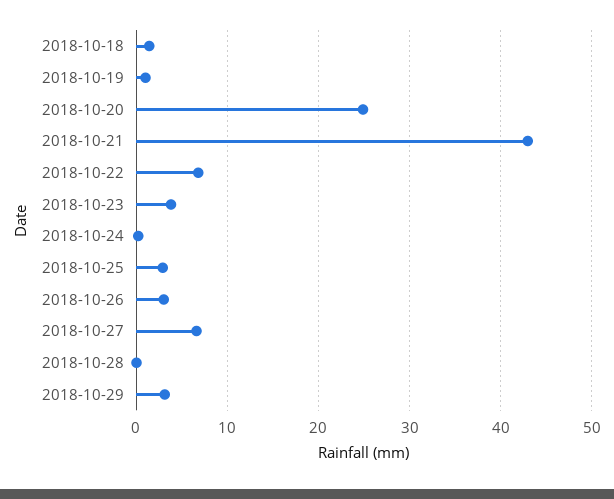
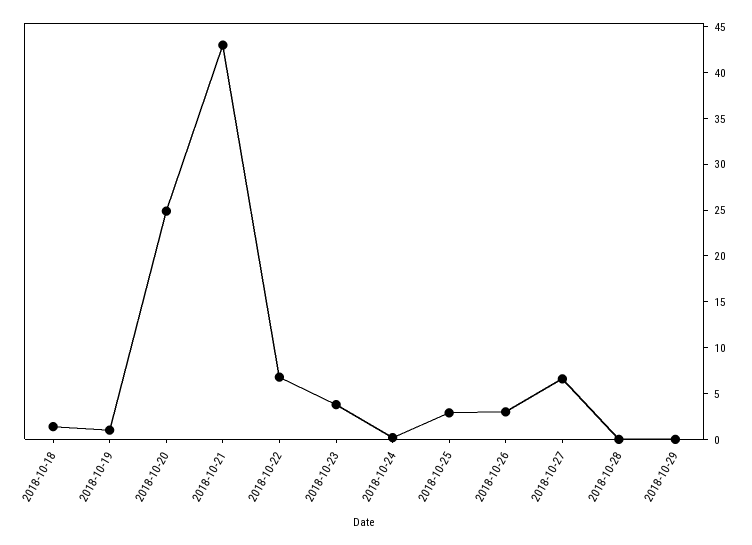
  {
    "2018-10-18": 1,
    "2018-10-19": 1,
    "2018-10-20": 25,
    "2018-10-21": 43,
    "2018-10-22": 7,
    "2018-10-23": 4,
    "2018-10-24": 0,
    "2018-10-25": 3,
    "2018-10-26": 3,
    "2018-10-27": 7,
    "2018-10-28": 0,
-   "2018-10-29": 3
+   "2018-10-29": 0
  }

